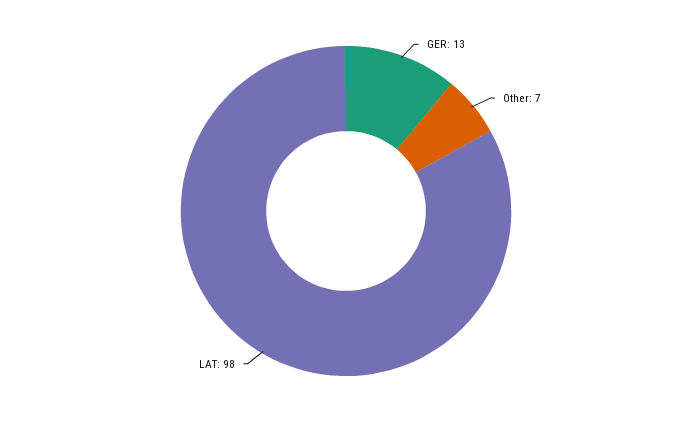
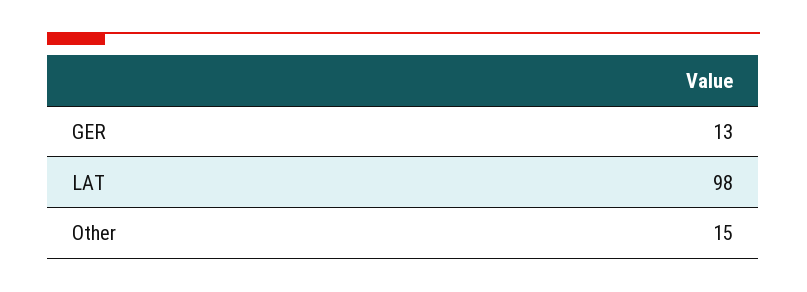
  {
    "GER": 13,
-   "Other": 7,
+   "Other": 15,
    "LAT": 98
  }

